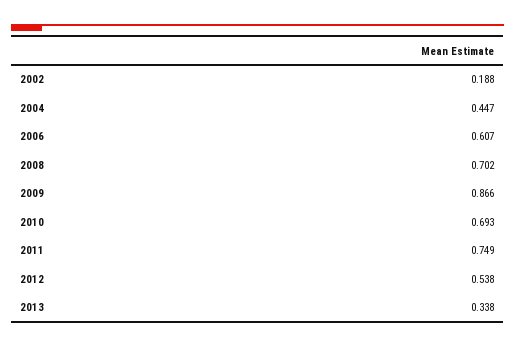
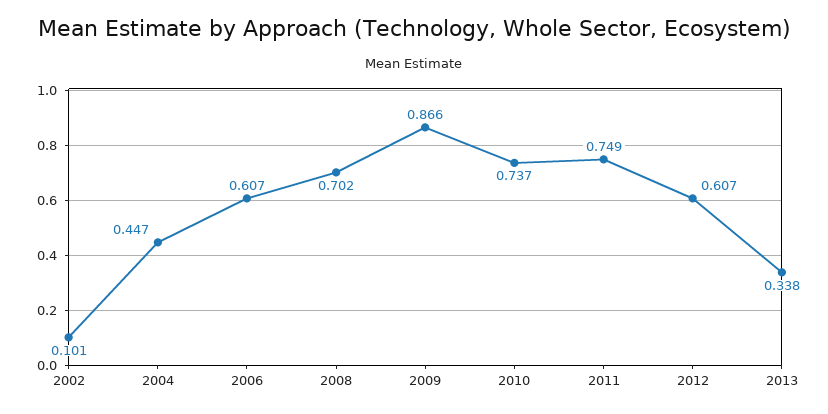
  {
-   "2002": 0.188,
+   "2002": 0.101,
    "2004": 0.447,
    "2006": 0.607,
    "2008": 0.702,
    "2009": 0.866,
-   "2010": 0.693,
+   "2010": 0.737,
    "2011": 0.749,
-   "2012": 0.538,
+   "2012": 0.607,
    "2013": 0.338
  }

